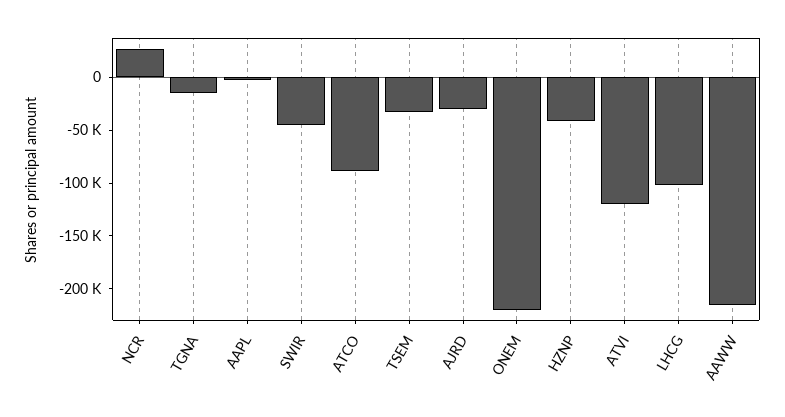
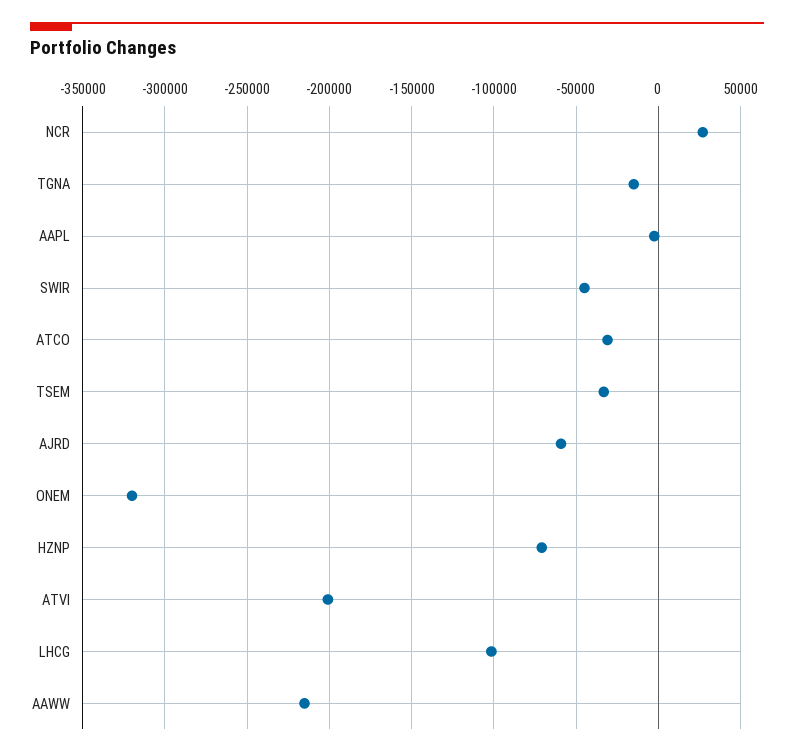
  {
    "NCR": 25000,
    "TGNA": -15000,
    "AAPL": -5000,
    "SWIR": -45000,
-   "ATCO": -90000,
+   "ATCO": -30000,
    "TSEM": -35000,
-   "AJRD": -30000,
+   "AJRD": -60000,
-   "ONEM": -220000,
+   "ONEM": -320000,
-   "HZNP": -40000,
+   "HZNP": -70000,
-   "ATVI": -120000,
+   "ATVI": -200000,
    "LHCG": -100000,
    "AAWW": -215000
  }

